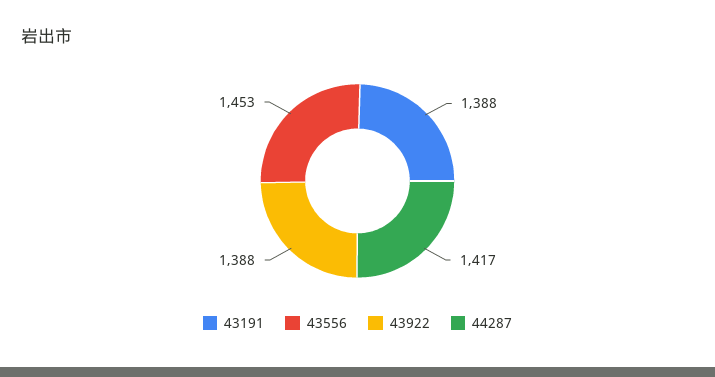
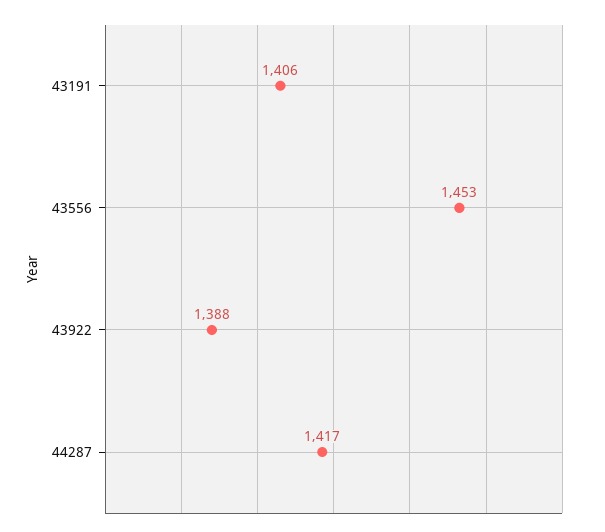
  {
-   "43191": 1388,
+   "43191": 1406,
    "43556": 1453,
    "43922": 1388,
    "44287": 1417
  }

